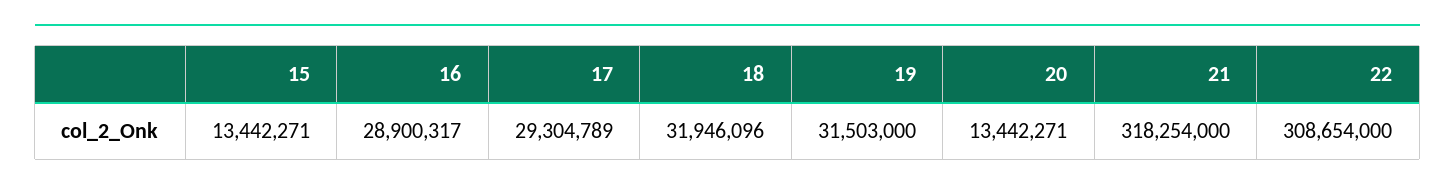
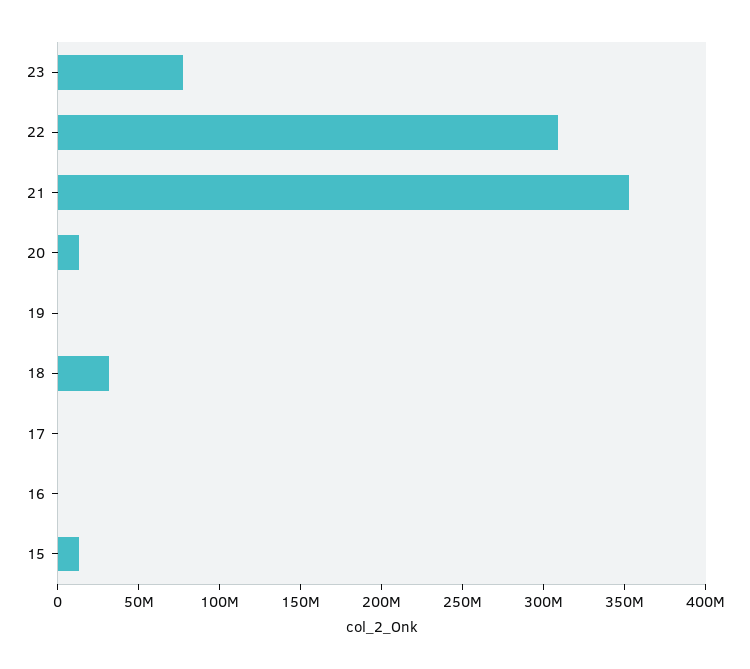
  {
    "15": 13442271,
-   "16": 28900317,
+   "16": 0,
-   "17": 29304789,
+   "17": 0,
    "18": 31946096,
-   "19": 31503000,
+   "19": 0,
    "20": 13442271,
-   "21": 318254000,
+   "21": 350000000,
-   "22": 308654000
+   "22": 308654000,
+   "23": 80000000
  }

